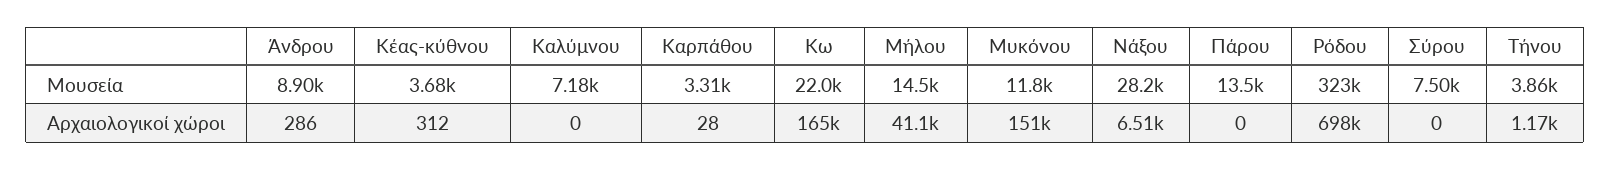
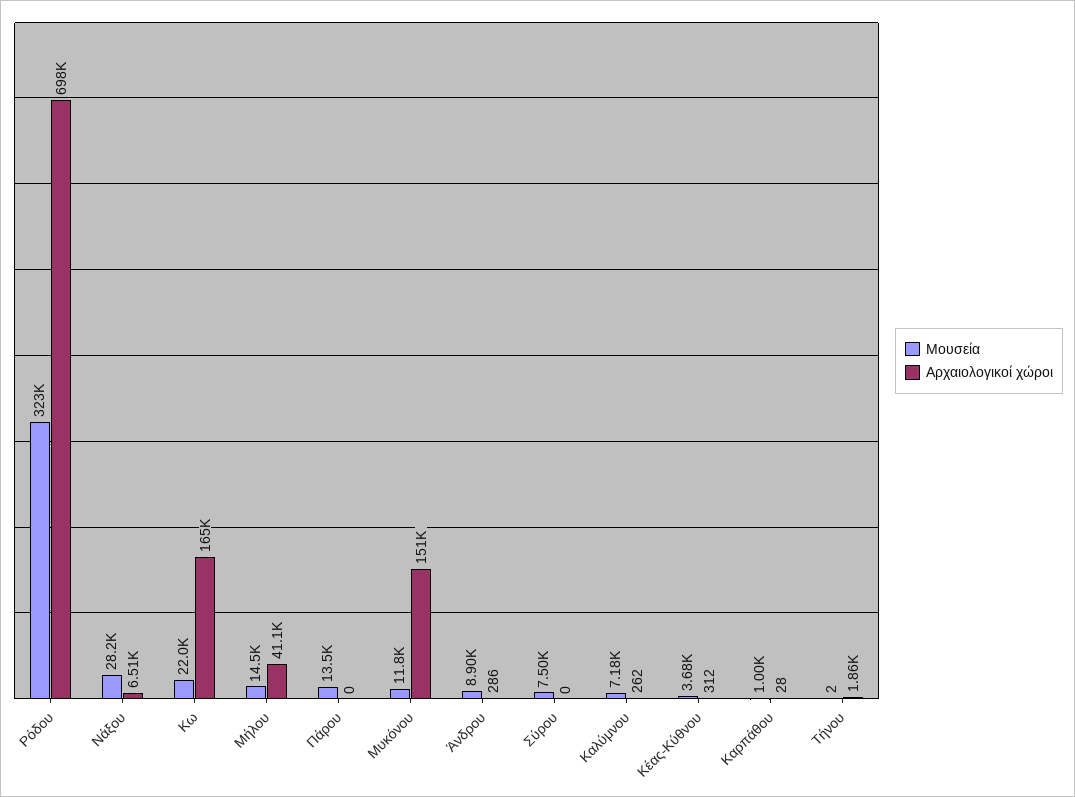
  {
    "Μουσεία": {
      "Άνδρου": 8900,
      "Κέας-κύθνου": 3680,
      "Καλύμνου": 7180,
-     "Καρπάθου": 3310,
+     "Καρπάθου": 1000,
      "Κω": 22000,
      "Μήλου": 14500,
      "Μυκόνου": 11800,
      "Νάξου": 28200,
      "Πάρου": 13500,
      "Ρόδου": 323000,
      "Σύρου": 7500,
-     "Τήνου": 3860
+     "Τήνου": 2
    },
    "Αρχαιολογικοί χώροι": {
      "Άνδρου": 286,
      "Κέας-κύθνου": 312,
-     "Καλύμνου": 0,
+     "Καλύμνου": 262,
      "Καρπάθου": 28,
      "Κω": 165000,
      "Μήλου": 41100,
      "Μυκόνου": 151000,
      "Νάξου": 6510,
      "Πάρου": 0,
      "Ρόδου": 698000,
      "Σύρου": 0,
-     "Τήνου": 1170
+     "Τήνου": 1860
    }
  }

